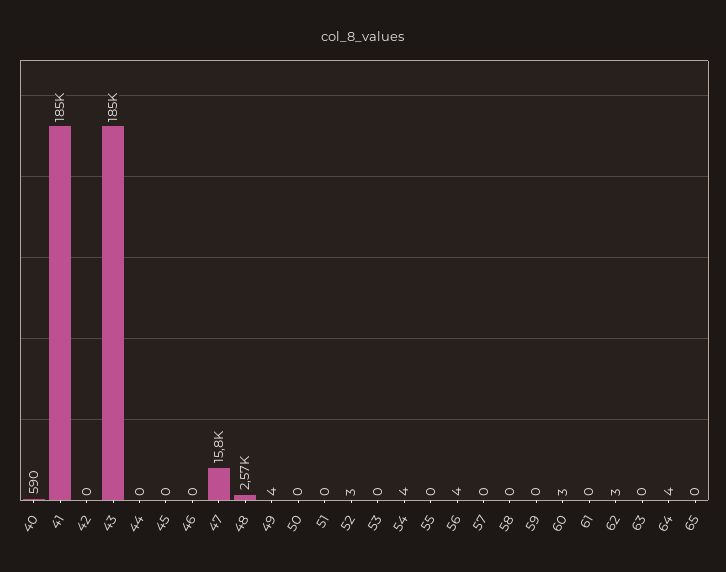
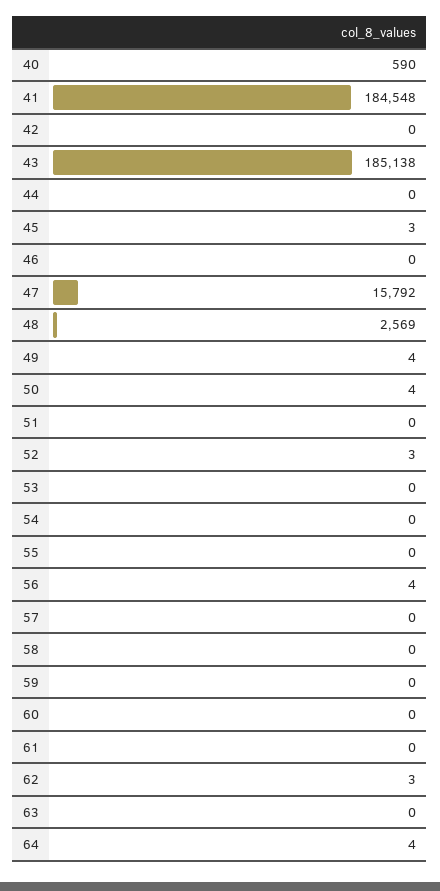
  {
    "40": 590,
    "41": 184548,
    "42": 0,
    "43": 185138,
    "44": 0,
-   "45": 0,
+   "45": 3,
    "46": 0,
    "47": 15792,
    "48": 2569,
    "49": 4,
-   "50": 0,
+   "50": 4,
    "51": 0,
    "52": 3,
    "53": 0,
-   "54": 4,
+   "54": 0,
    "55": 0,
    "56": 4,
    "57": 0,
    "58": 0,
    "59": 0,
-   "60": 3,
+   "60": 0,
    "61": 0,
    "62": 3,
    "63": 0,
-   "64": 4,
+   "64": 4
-   "65": 0
  }

